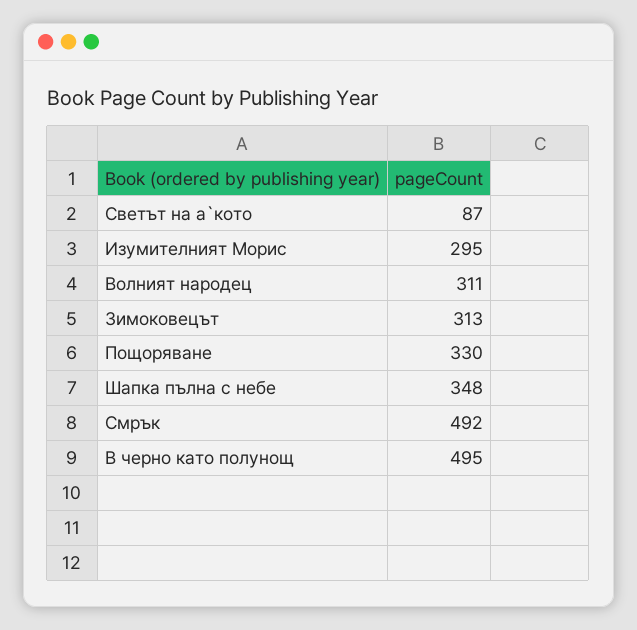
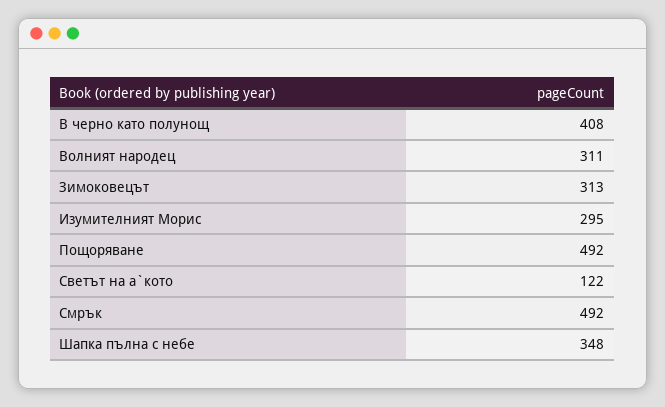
  {
-   "Светът на а`кото": 87,
+   "Светът на а`кото": 122,
    "Изумителният Морис": 295,
    "Волният народец": 311,
    "Зимоковецът": 313,
-   "Пощоряване": 330,
+   "Пощоряване": 492,
    "Шапка пълна с небе": 348,
    "Смрък": 492,
-   "В черно като полунощ": 495
+   "В черно като полунощ": 408
  }

